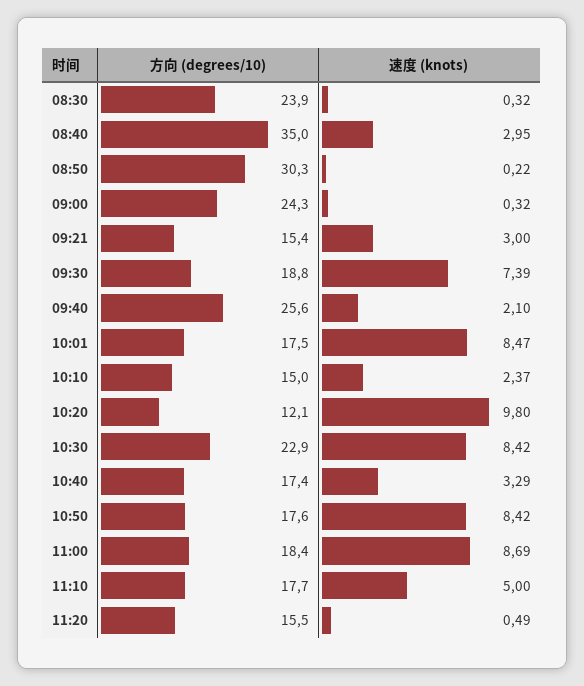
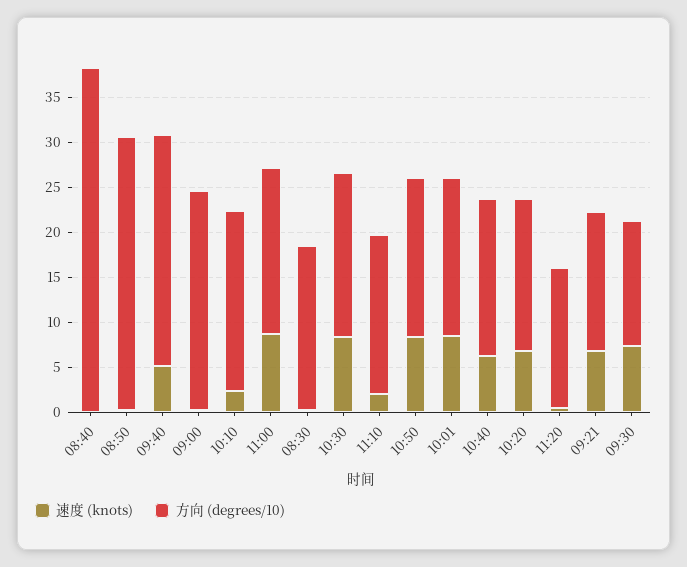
  {
    "方向 (degrees/10)": {
-     "08:30": 23.9,
+     "08:30": 18,
-     "08:40": 35,
+     "08:40": 38,
      "08:50": 30.3,
      "09:00": 24.3,
      "09:21": 15.4,
-     "09:30": 18.8,
+     "09:30": 14,
      "09:40": 25.6,
      "10:01": 17.5,
-     "10:10": 15,
+     "10:10": 20,
-     "10:20": 12.1,
+     "10:20": 17,
-     "10:30": 22.9,
+     "10:30": 18,
      "10:40": 17.4,
      "10:50": 17.6,
      "11:00": 18.4,
      "11:10": 17.7,
      "11:20": 15.5
    },
    "速度 (knots)": {
      "08:30": 0.32,
-     "08:40": 2.95,
+     "08:40": 0,
      "08:50": 0.22,
      "09:00": 0.32,
-     "09:21": 3,
+     "09:21": 7,
      "09:30": 7.39,
-     "09:40": 2.1,
+     "09:40": 5,
      "10:01": 8.47,
      "10:10": 2.37,
-     "10:20": 9.8,
+     "10:20": 7,
      "10:30": 8.42,
-     "10:40": 3.29,
+     "10:40": 6,
      "10:50": 8.42,
      "11:00": 8.69,
-     "11:10": 5,
+     "11:10": 2,
      "11:20": 0.49
    }
  }

